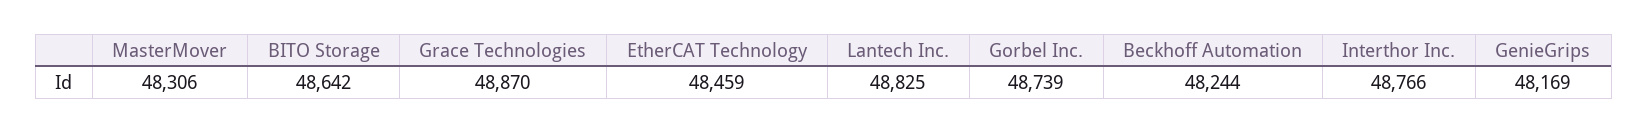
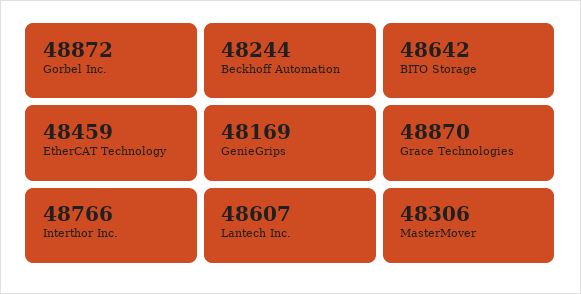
  {
    "MasterMover": 48306,
    "BITO Storage": 48642,
    "Grace Technologies": 48870,
    "EtherCAT Technology": 48459,
-   "Lantech Inc.": 48825,
+   "Lantech Inc.": 48607,
-   "Gorbel Inc.": 48739,
+   "Gorbel Inc.": 48872,
    "Beckhoff Automation": 48244,
    "Interthor Inc.": 48766,
    "GenieGrips": 48169
  }

